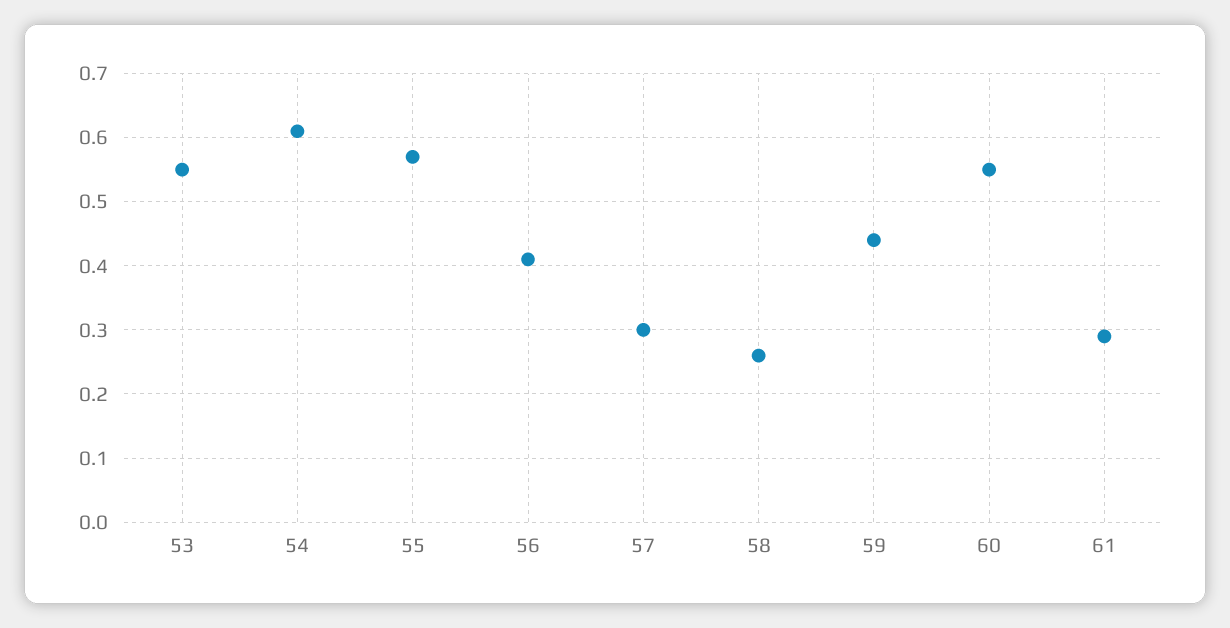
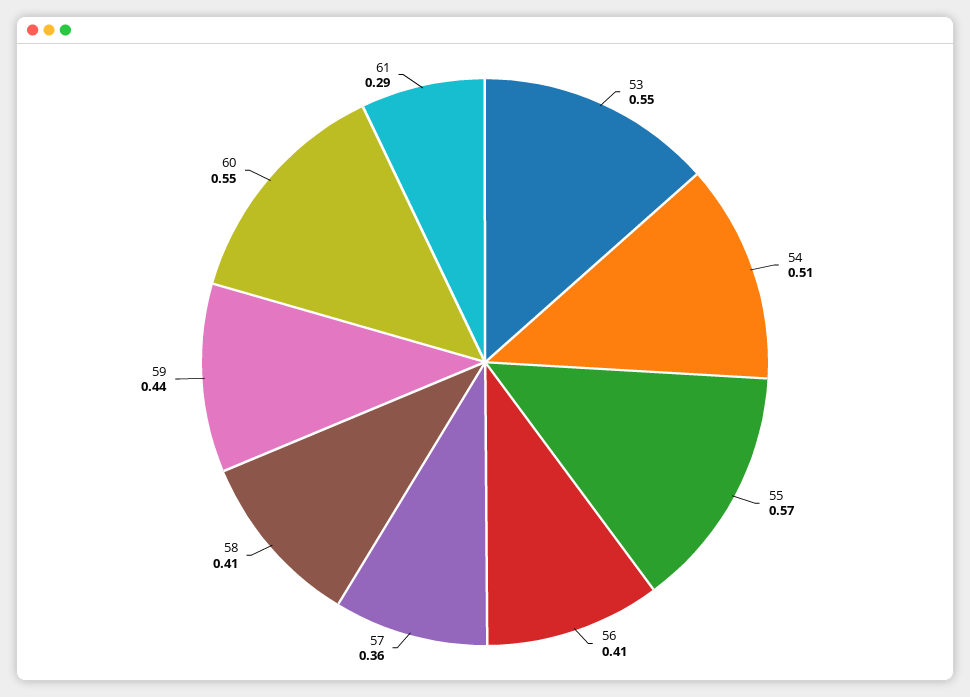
  {
    "53": 0.55,
-   "54": 0.61,
+   "54": 0.51,
    "55": 0.57,
    "56": 0.41,
-   "57": 0.3,
+   "57": 0.36,
-   "58": 0.26,
+   "58": 0.41,
    "59": 0.44,
    "60": 0.55,
    "61": 0.29
  }

